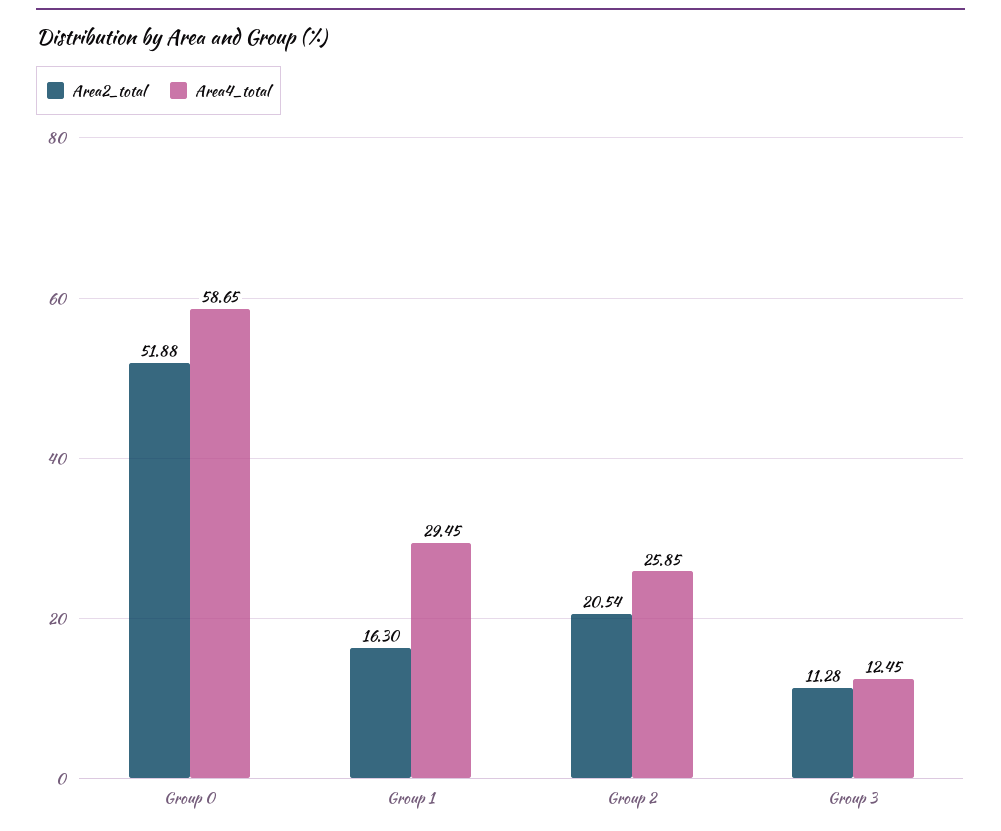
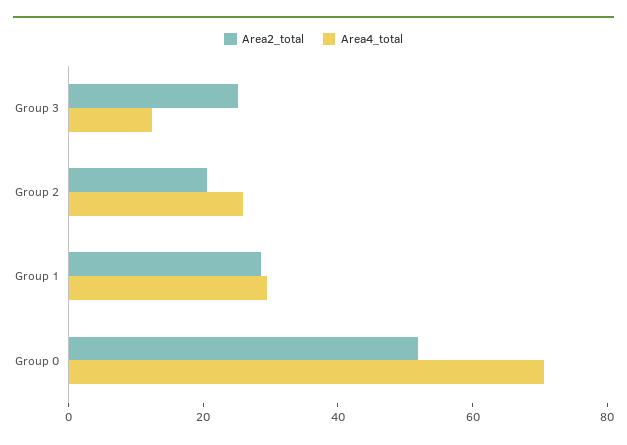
  {
    "Area2_total": {
      "Group 0": 51.88,
-     "Group 1": 16.3,
+     "Group 1": 30,
      "Group 2": 20.54,
-     "Group 3": 11.28
+     "Group 3": 25
    },
    "Area4_total": {
-     "Group 0": 58.65,
+     "Group 0": 70,
      "Group 1": 29.45,
      "Group 2": 25.85,
      "Group 3": 12.45
    }
  }

